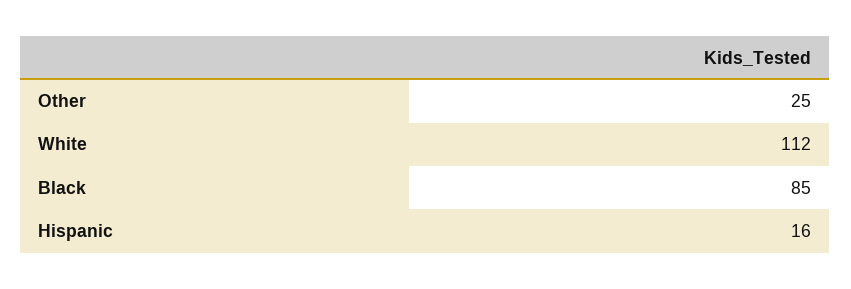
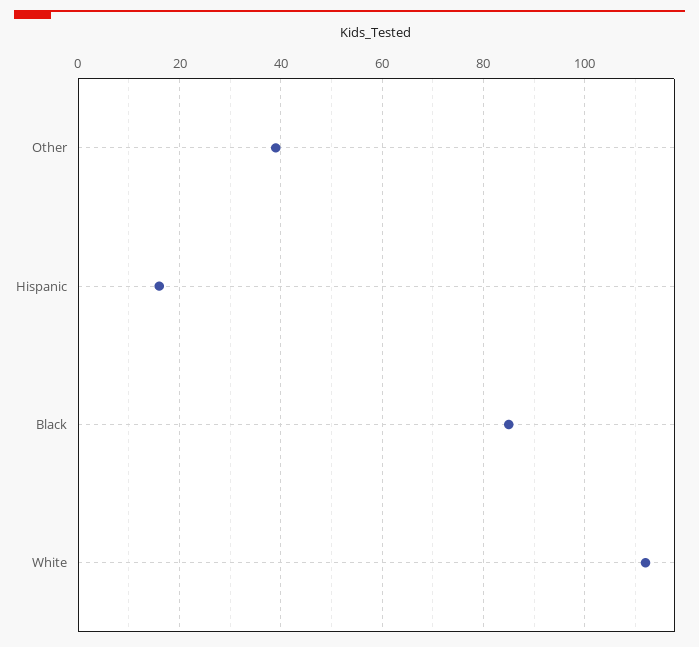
  {
-   "Other": 25,
+   "Other": 40,
    "White": 112,
    "Black": 85,
    "Hispanic": 16
  }

